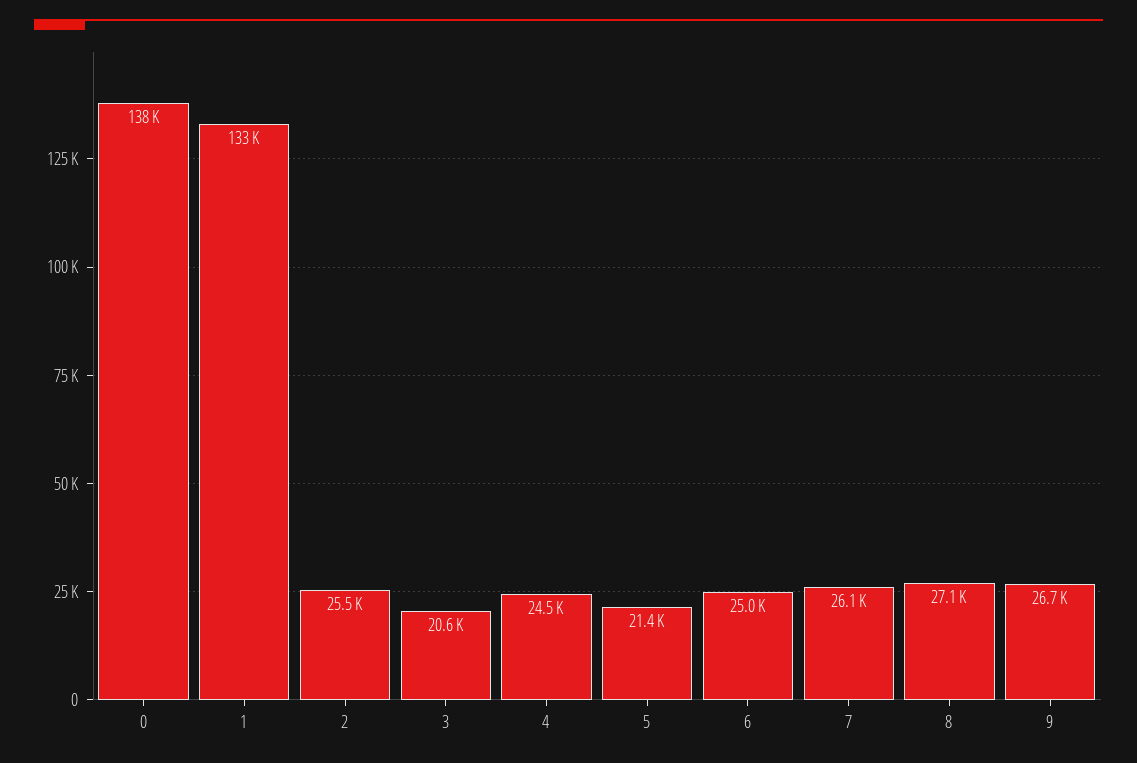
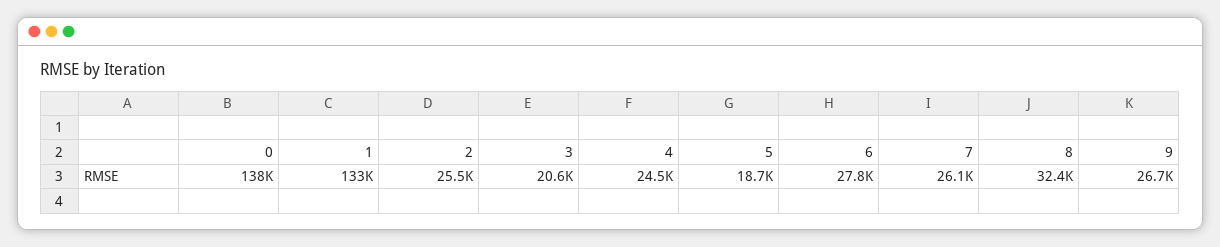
  {
    "0": 138000,
    "1": 133000,
    "2": 25500,
    "3": 20600,
    "4": 24500,
-   "5": 21400,
+   "5": 18700,
-   "6": 25000,
+   "6": 27800,
    "7": 26100,
-   "8": 27100,
+   "8": 32400,
    "9": 26700
  }

